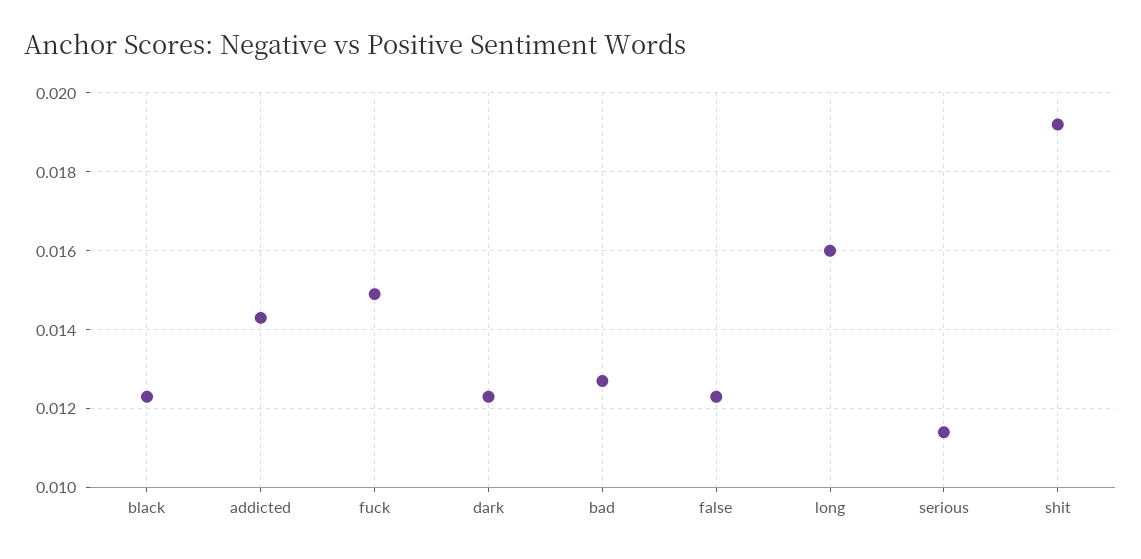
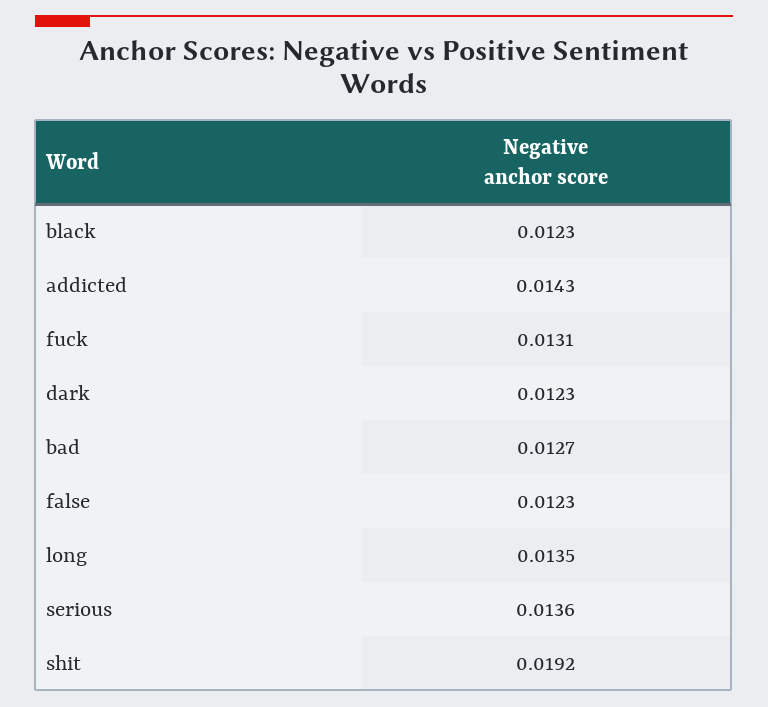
  {
    "black": 0.0123,
    "addicted": 0.0143,
-   "fuck": 0.015,
+   "fuck": 0.0131,
    "dark": 0.0123,
    "bad": 0.0127,
    "false": 0.0123,
-   "long": 0.016,
+   "long": 0.0135,
-   "serious": 0.0115,
+   "serious": 0.0136,
    "shit": 0.0192
  }

